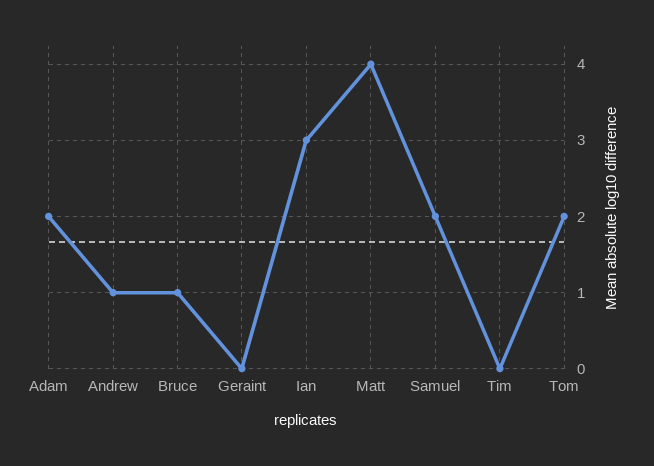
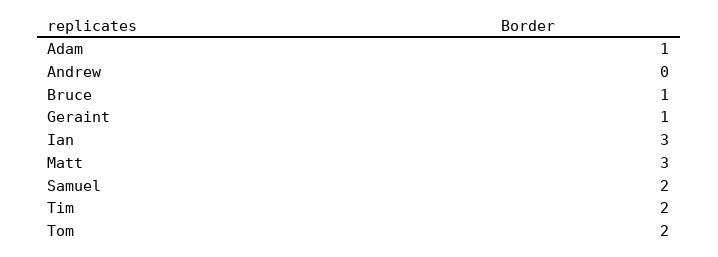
  {
-   "Adam": 2,
+   "Adam": 1,
-   "Andrew": 1,
+   "Andrew": 0,
    "Bruce": 1,
-   "Geraint": 0,
+   "Geraint": 1,
    "Ian": 3,
-   "Matt": 4,
+   "Matt": 3,
    "Samuel": 2,
-   "Tim": 0,
+   "Tim": 2,
    "Tom": 2
  }

